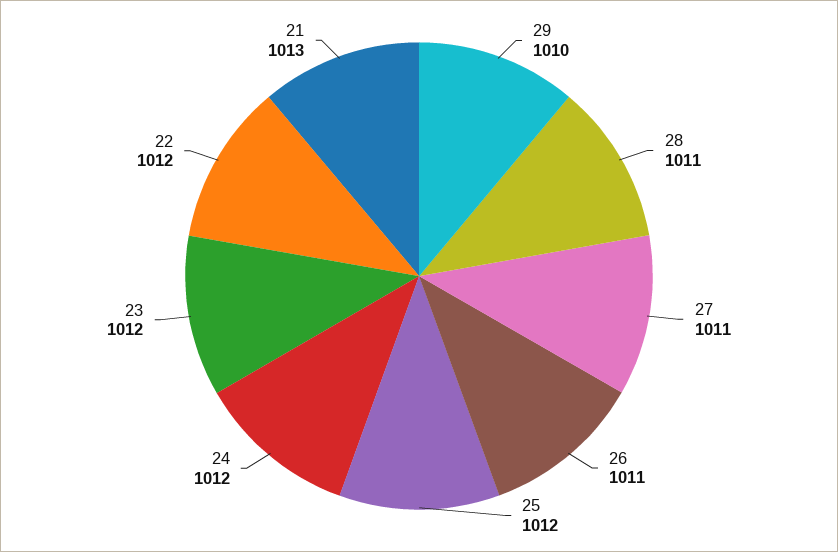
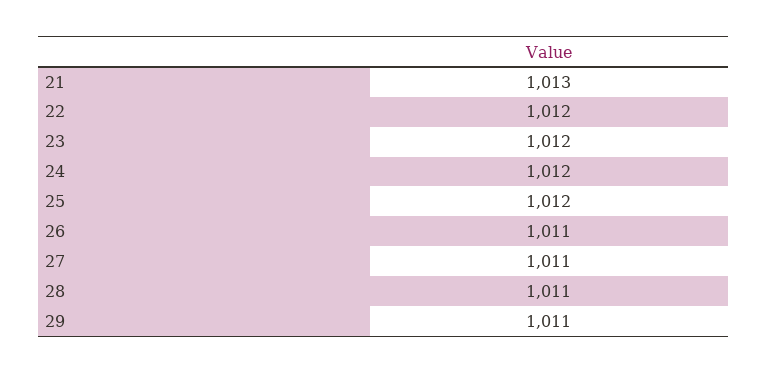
  {
-   "29": 1010,
+   "29": 1011,
    "28": 1011,
    "27": 1011,
    "26": 1011,
    "25": 1012,
    "24": 1012,
    "23": 1012,
    "22": 1012,
    "21": 1013
  }

